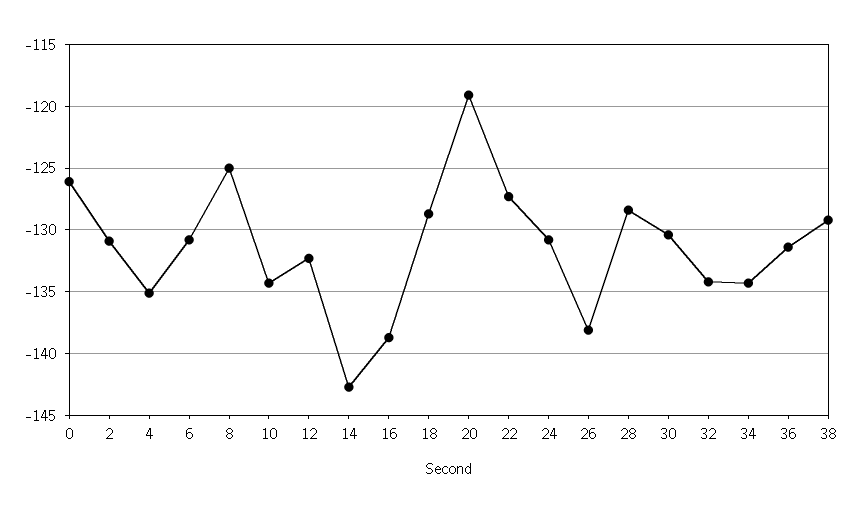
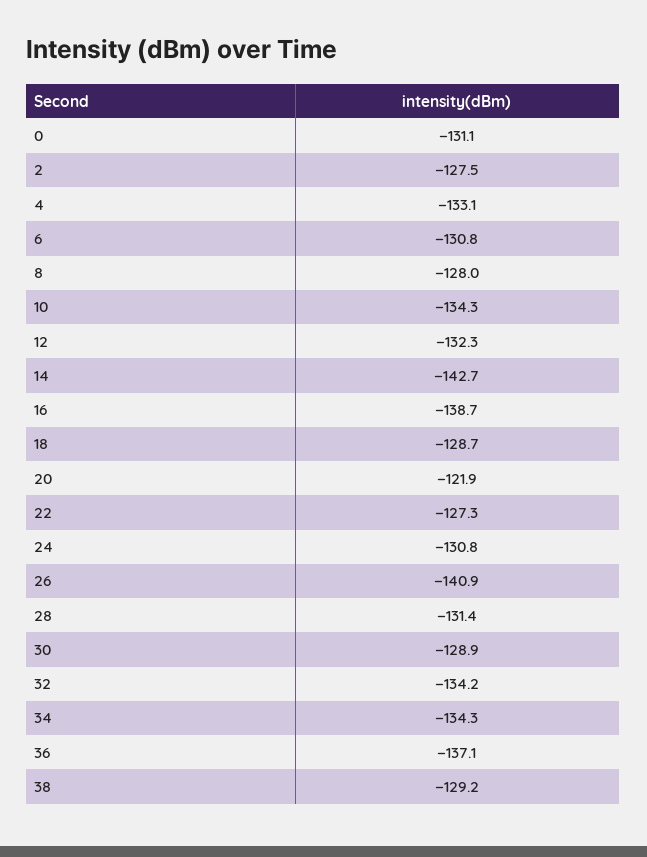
  {
-   "0": -126,
+   "0": -131.1,
-   "2": -131,
+   "2": -127.5,
-   "4": -135,
+   "4": -133.1,
    "6": -130.8,
-   "8": -125,
+   "8": -128,
    "10": -134.3,
    "12": -132.3,
    "14": -142.7,
    "16": -138.7,
    "18": -128.7,
-   "20": -119,
+   "20": -121.9,
    "22": -127.3,
    "24": -130.8,
-   "26": -138,
+   "26": -140.9,
-   "28": -128.5,
+   "28": -131.4,
-   "30": -130.5,
+   "30": -128.9,
    "32": -134.2,
    "34": -134.3,
-   "36": -131.5,
+   "36": -137.1,
    "38": -129.2
  }

